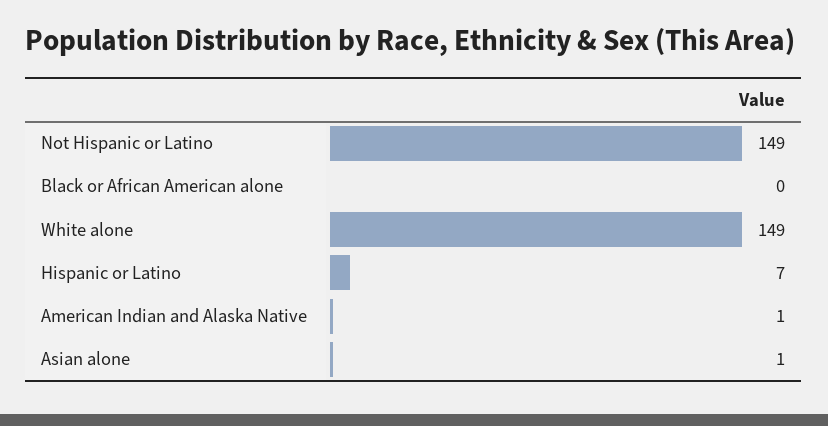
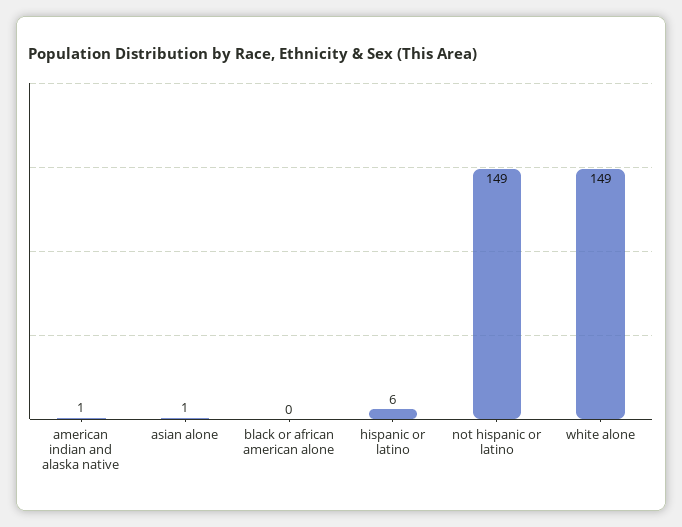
  {
    "Not Hispanic or Latino": 149,
    "Black or African American alone": 0,
    "White alone": 149,
-   "Hispanic or Latino": 7,
+   "Hispanic or Latino": 6,
    "American Indian and Alaska Native": 1,
    "Asian alone": 1
  }

